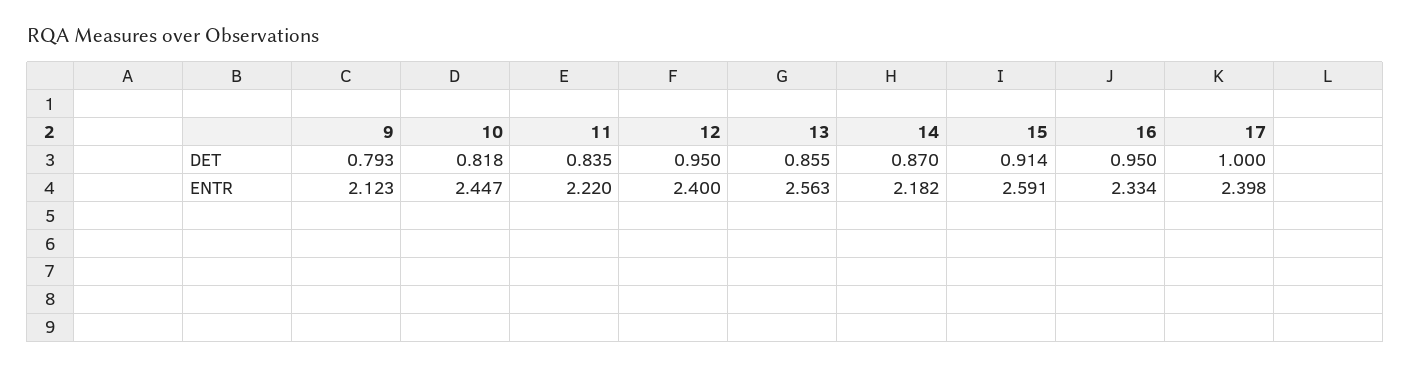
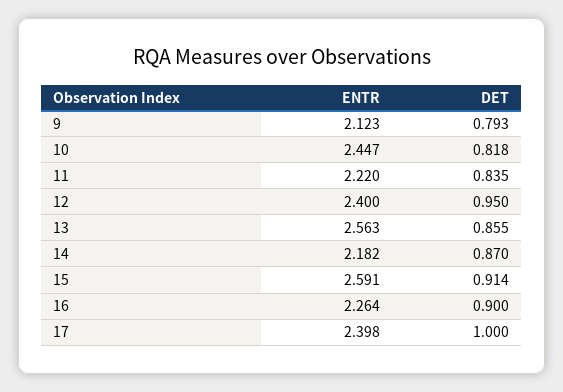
  {
    "9": {
      "DET": 0.793,
      "ENTR": 2.123
    },
    "10": {
      "DET": 0.818,
      "ENTR": 2.447
    },
    "11": {
      "DET": 0.835,
      "ENTR": 2.22
    },
    "12": {
      "DET": 0.95,
      "ENTR": 2.4
    },
    "13": {
      "DET": 0.855,
      "ENTR": 2.563
    },
    "14": {
      "DET": 0.87,
      "ENTR": 2.182
    },
    "15": {
      "DET": 0.914,
      "ENTR": 2.591
    },
    "16": {
-     "DET": 0.95,
+     "DET": 0.9,
-     "ENTR": 2.334
+     "ENTR": 2.264
    },
    "17": {
      "DET": 1,
      "ENTR": 2.398
    }
  }

